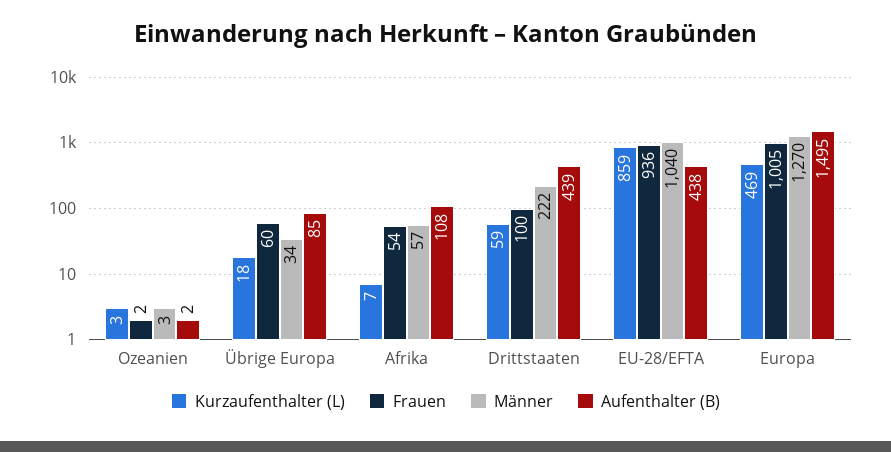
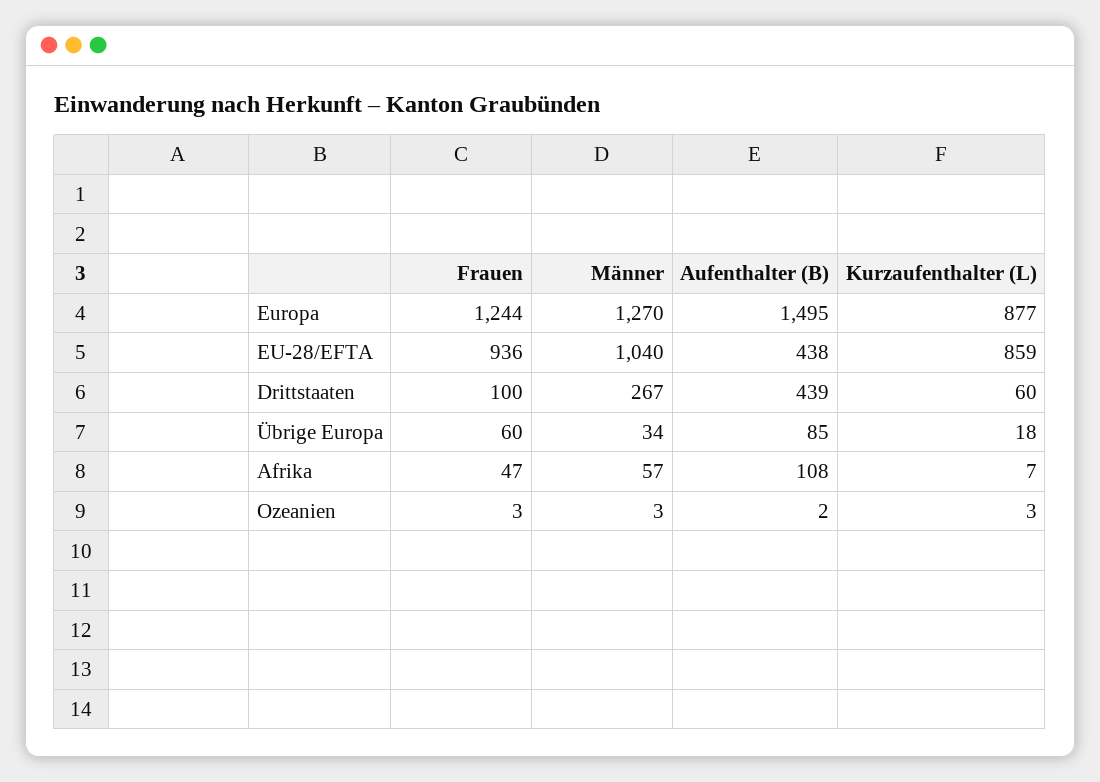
  {
    "Kurzaufenthalter (L)": {
      "Ozeanien": 3,
      "Übrige Europa": 18,
      "Afrika": 7,
-     "Drittstaaten": 59,
+     "Drittstaaten": 60,
      "EU-28/EFTA": 859,
-     "Europa": 469
+     "Europa": 877
    },
    "Frauen": {
-     "Ozeanien": 2,
+     "Ozeanien": 3,
      "Übrige Europa": 60,
-     "Afrika": 54,
+     "Afrika": 47,
      "Drittstaaten": 100,
      "EU-28/EFTA": 936,
-     "Europa": 1005
+     "Europa": 1244
    },
    "Männer": {
      "Ozeanien": 3,
      "Übrige Europa": 34,
      "Afrika": 57,
-     "Drittstaaten": 222,
+     "Drittstaaten": 267,
      "EU-28/EFTA": 1040,
      "Europa": 1270
    },
    "Aufenthalter (B)": {
      "Ozeanien": 2,
      "Übrige Europa": 85,
      "Afrika": 108,
      "Drittstaaten": 439,
      "EU-28/EFTA": 438,
      "Europa": 1495
    }
  }

